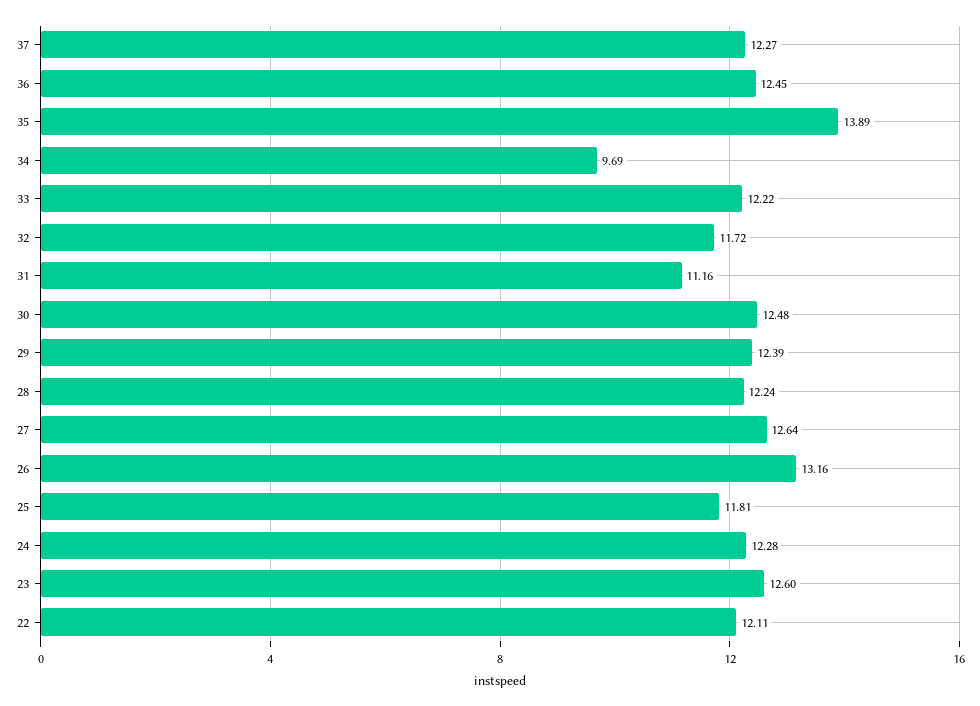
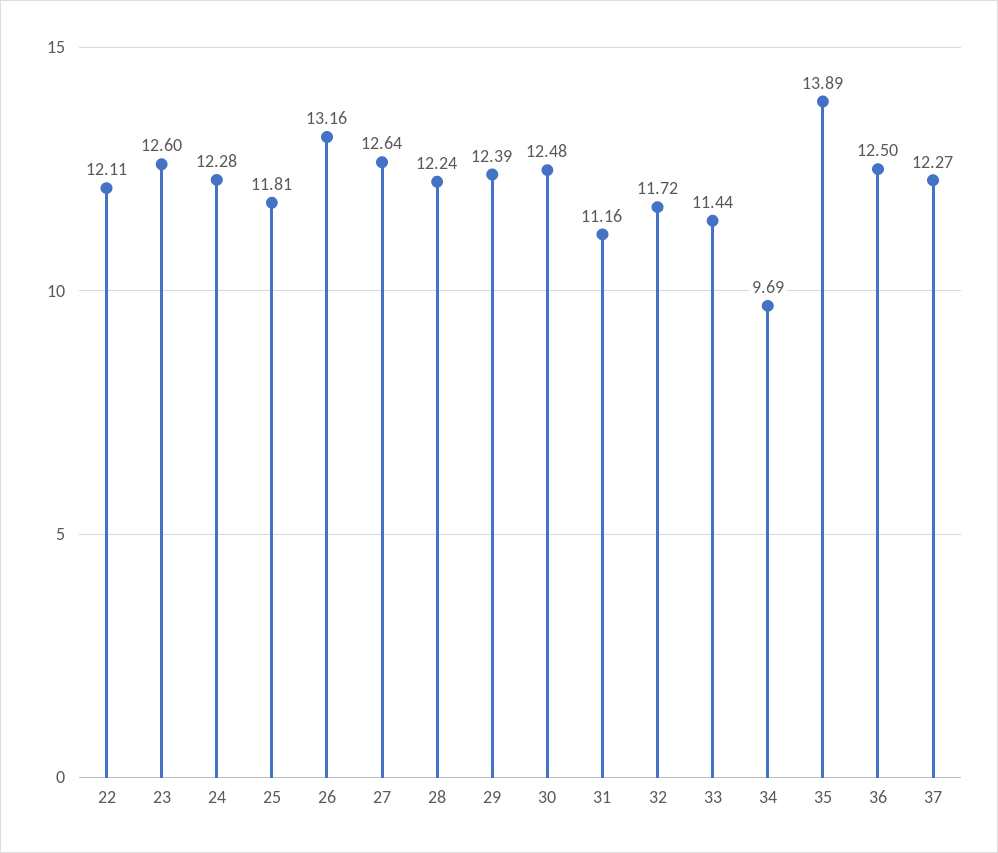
  {
    "37": 12.27,
-   "36": 12.45,
+   "36": 12.5,
    "35": 13.89,
    "34": 9.69,
-   "33": 12.22,
+   "33": 11.44,
    "32": 11.72,
    "31": 11.16,
    "30": 12.48,
    "29": 12.39,
    "28": 12.24,
    "27": 12.64,
    "26": 13.16,
    "25": 11.81,
    "24": 12.28,
    "23": 12.6,
    "22": 12.11
  }

